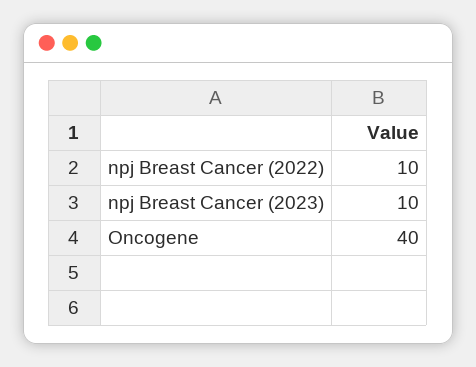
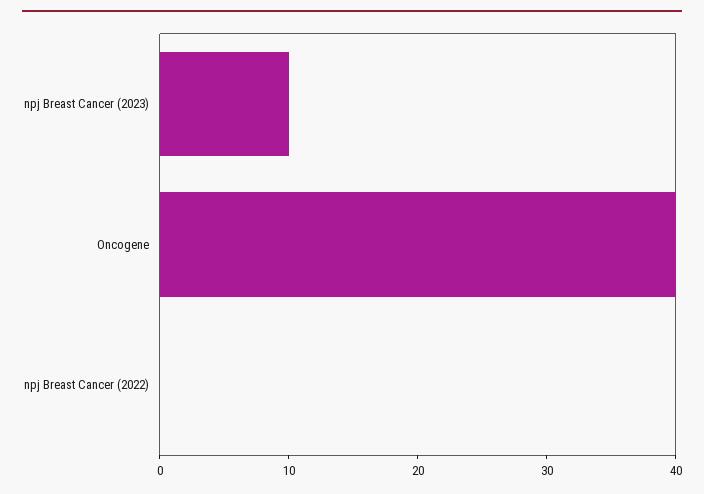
  {
-   "npj Breast Cancer (2022)": 10,
+   "npj Breast Cancer (2022)": 0,
    "npj Breast Cancer (2023)": 10,
    "Oncogene": 40
  }

